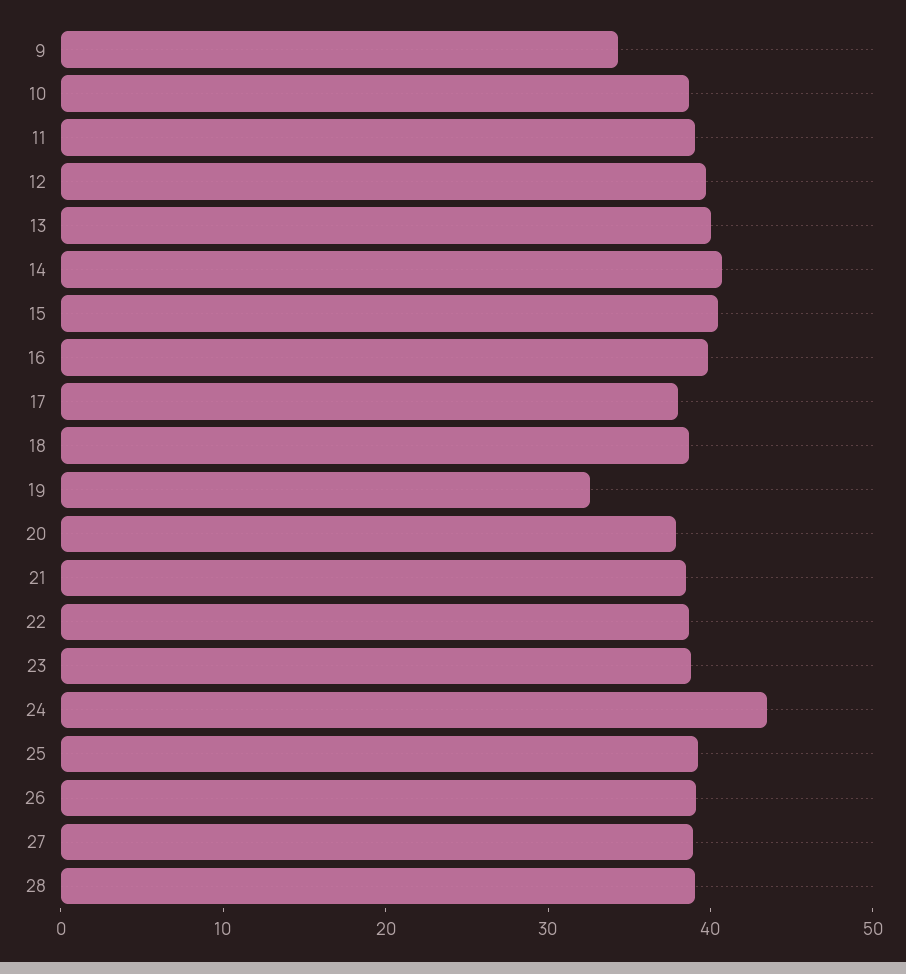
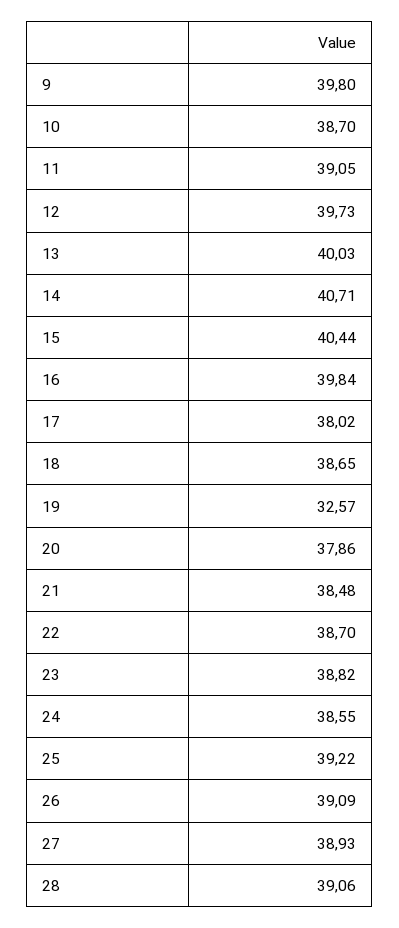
  {
-   "9": 34,
+   "9": 39.8,
    "10": 38.7,
    "11": 39.05,
    "12": 39.73,
    "13": 40.03,
    "14": 40.71,
    "15": 40.44,
    "16": 39.84,
    "17": 38.02,
    "18": 38.65,
    "19": 32.57,
    "20": 37.86,
    "21": 38.48,
    "22": 38.7,
    "23": 38.82,
-   "24": 44,
+   "24": 38.55,
    "25": 39.22,
    "26": 39.09,
    "27": 38.93,
    "28": 39.06
  }

